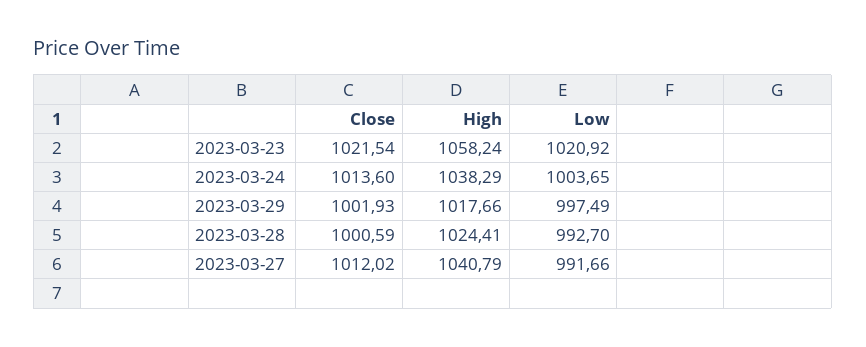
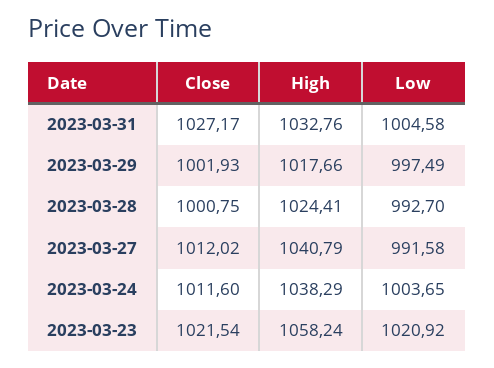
  {
    "Close": {
      "2023-03-23": 1021.54,
-     "2023-03-24": 1013.6,
+     "2023-03-24": 1011.6,
      "2023-03-29": 1001.93,
-     "2023-03-28": 1000.59,
+     "2023-03-28": 1000.75,
-     "2023-03-27": 1012.02
+     "2023-03-27": 1012.02,
+     "2023-03-31": 1027.17
    },
    "High": {
      "2023-03-23": 1058.24,
      "2023-03-24": 1038.29,
      "2023-03-29": 1017.66,
      "2023-03-28": 1024.41,
-     "2023-03-27": 1040.79
+     "2023-03-27": 1040.79,
+     "2023-03-31": 1032.76
    },
    "Low": {
      "2023-03-23": 1020.92,
      "2023-03-24": 1003.65,
      "2023-03-29": 997.49,
      "2023-03-28": 992.7,
-     "2023-03-27": 991.66
+     "2023-03-27": 991.58,
+     "2023-03-31": 1004.58
    }
  }

